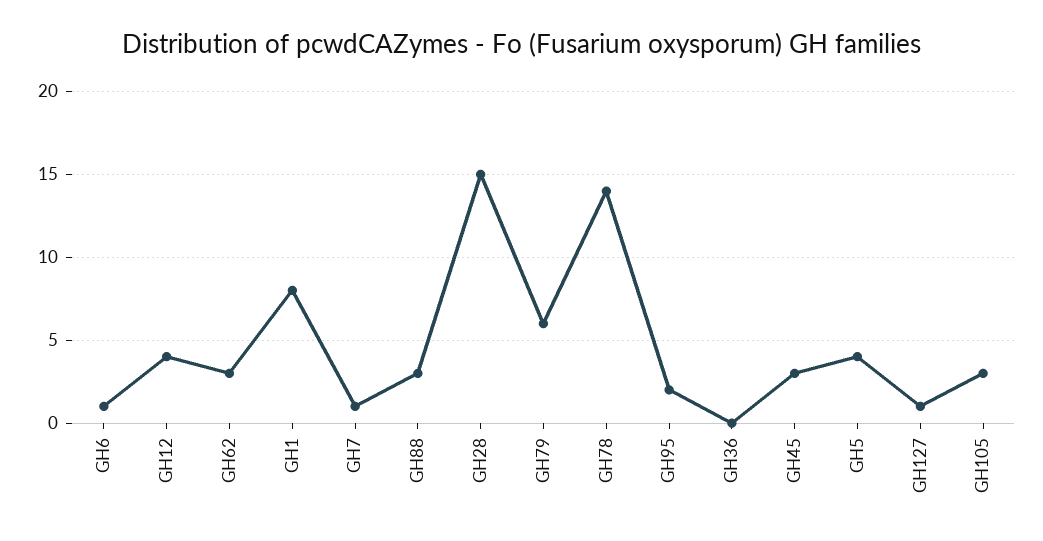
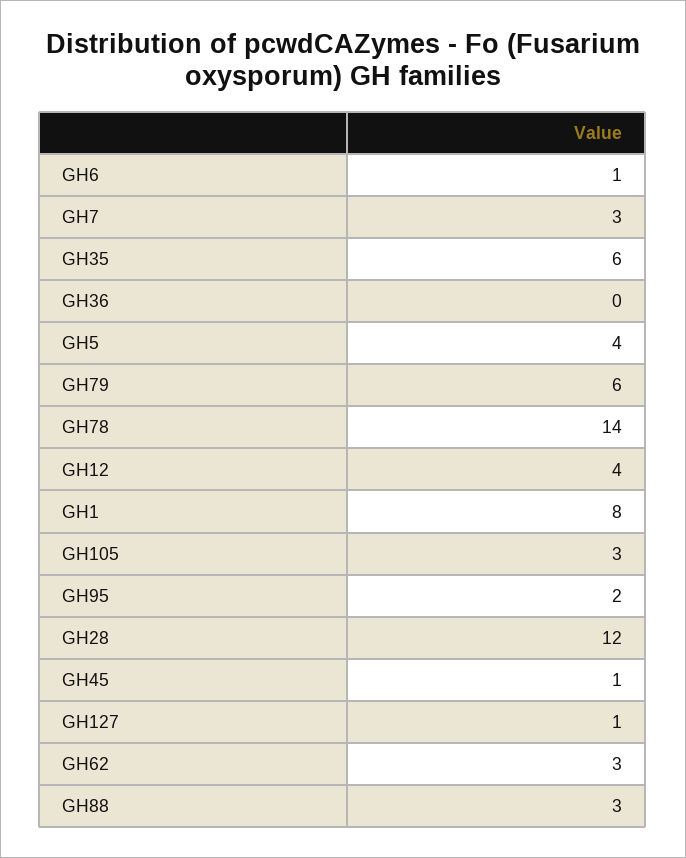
  {
    "GH6": 1,
    "GH12": 4,
    "GH62": 3,
    "GH1": 8,
-   "GH7": 1,
+   "GH7": 3,
    "GH88": 3,
-   "GH28": 15,
+   "GH28": 12,
    "GH79": 6,
    "GH78": 14,
    "GH95": 2,
    "GH36": 0,
-   "GH45": 3,
+   "GH45": 1,
    "GH5": 4,
    "GH127": 1,
-   "GH105": 3
+   "GH105": 3,
+   "GH35": 6
  }

